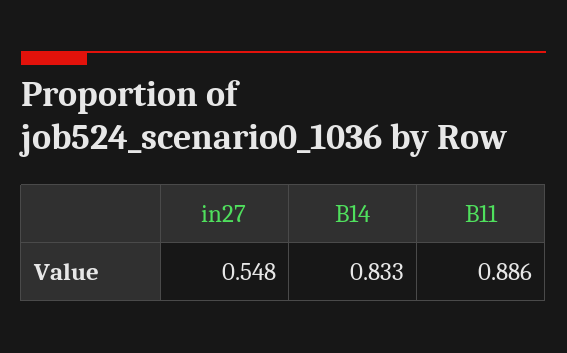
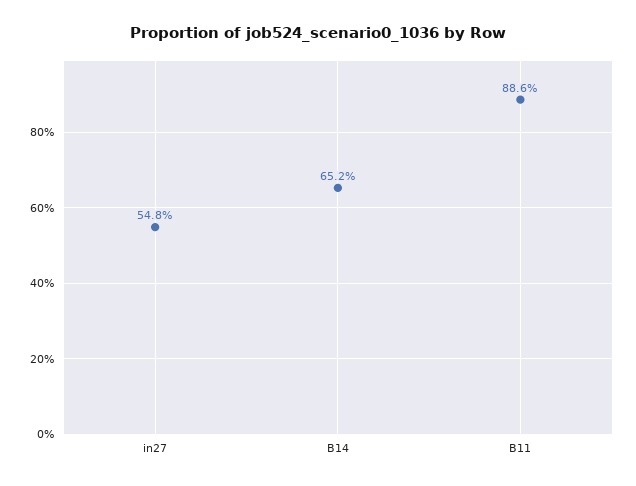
  {
    "in27": 0.548,
-   "B14": 0.833,
+   "B14": 0.652,
    "B11": 0.886
  }

